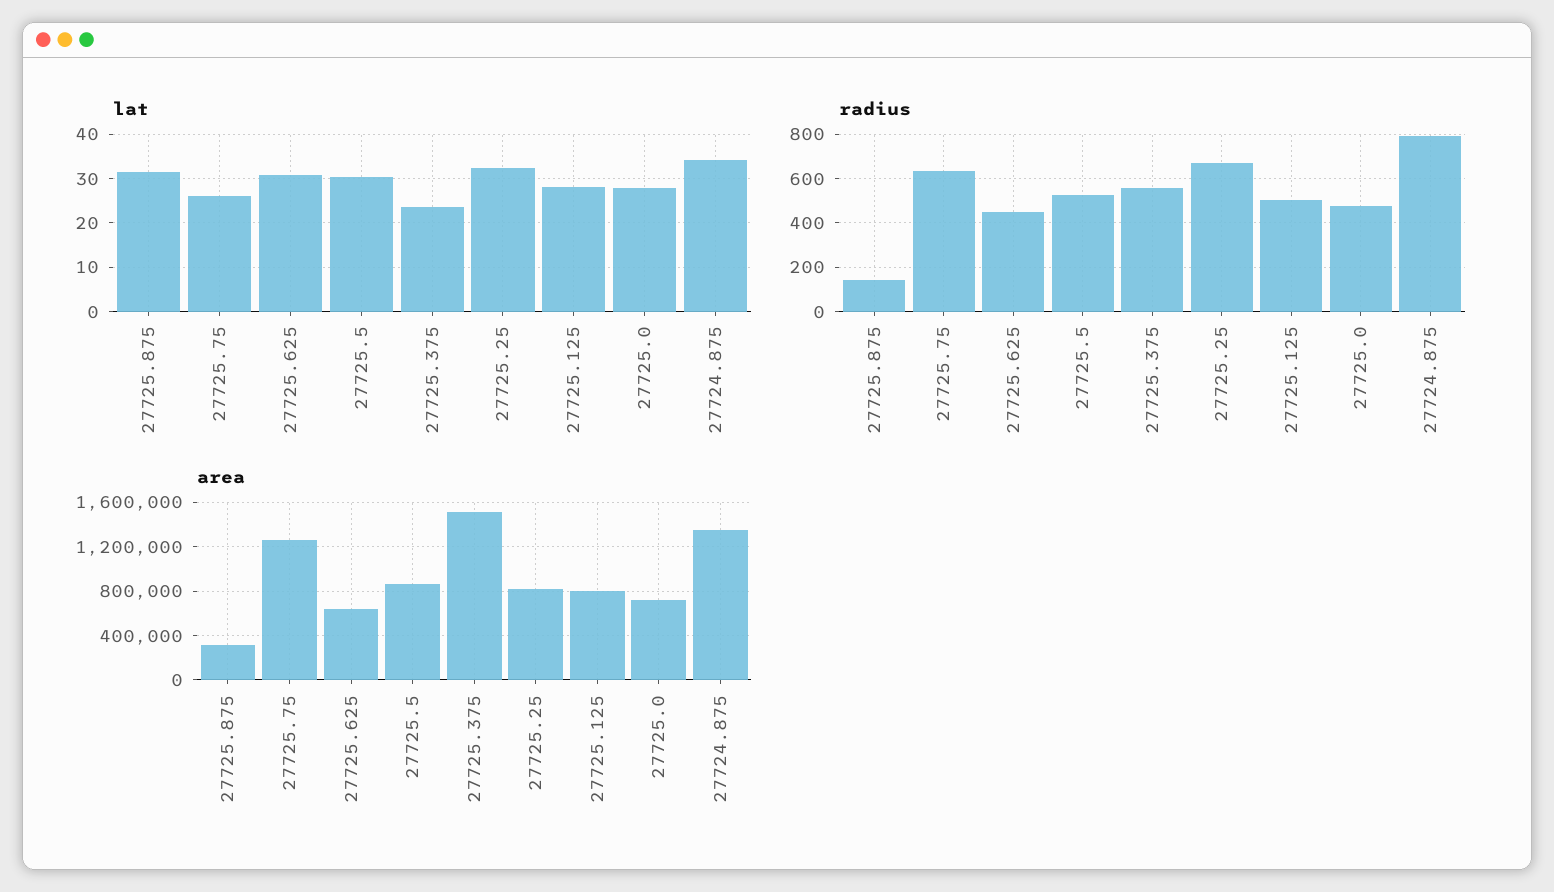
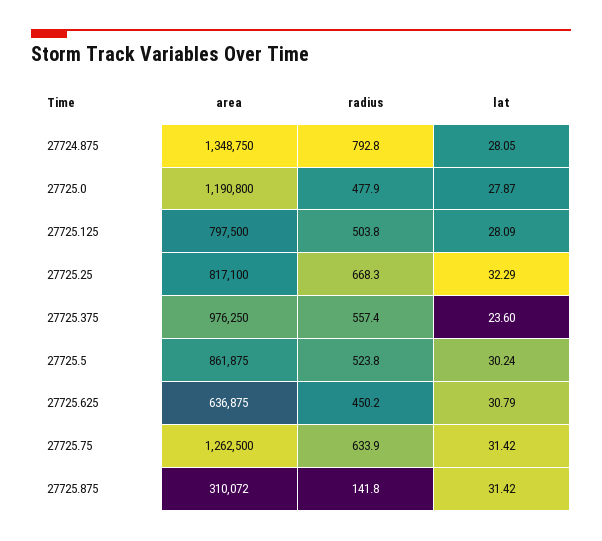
  {
    "lat": {
      "27725.875": 31.42,
-     "27725.75": 26,
+     "27725.75": 31.42,
      "27725.625": 30.79,
      "27725.5": 30.24,
      "27725.375": 23.6,
      "27725.25": 32.29,
      "27725.125": 28.09,
      "27725.0": 27.87,
-     "27724.875": 34
+     "27724.875": 28.05
    },
    "radius": {
      "27725.875": 141.8,
      "27725.75": 633.9,
      "27725.625": 450.2,
      "27725.5": 523.8,
      "27725.375": 557.4,
      "27725.25": 668.3,
      "27725.125": 503.8,
      "27725.0": 477.9,
      "27724.875": 792.8
    },
    "area": {
      "27725.875": 310072,
      "27725.75": 1262500,
      "27725.625": 636875,
      "27725.5": 861875,
-     "27725.375": 1500000,
+     "27725.375": 976250,
      "27725.25": 817100,
      "27725.125": 797500,
-     "27725.0": 700000,
+     "27725.0": 1190800,
      "27724.875": 1348750
    }
  }

